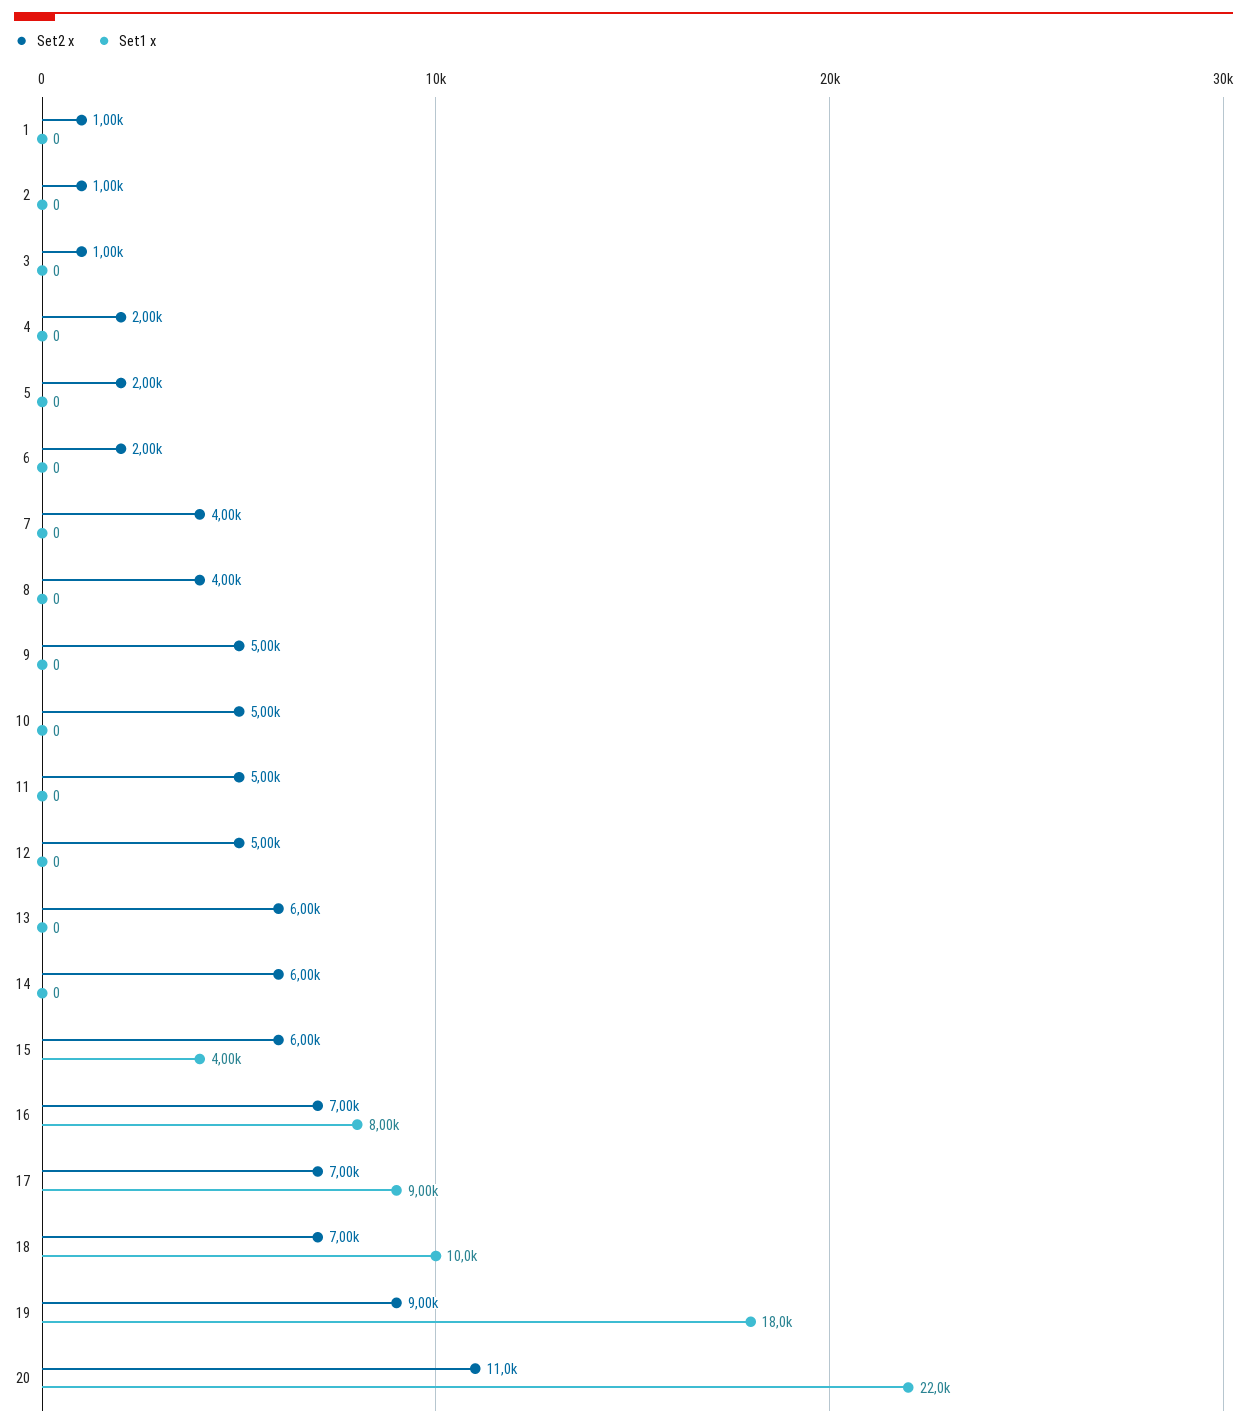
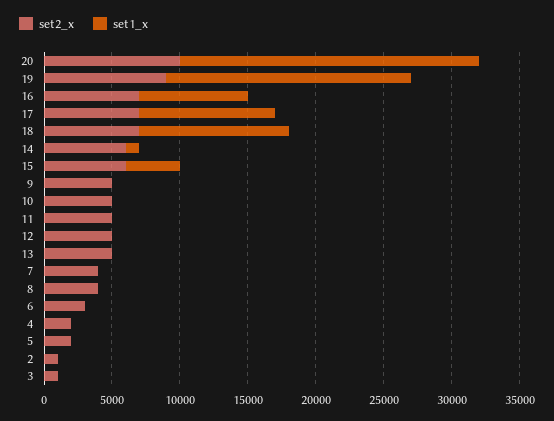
  {
    "Set2 x": {
-     "1": 1000,
      "2": 1000,
      "3": 1000,
      "4": 2000,
      "5": 2000,
-     "6": 2000,
+     "6": 3000,
      "7": 4000,
      "8": 4000,
      "9": 5000,
      "10": 5000,
      "11": 5000,
      "12": 5000,
-     "13": 6000,
+     "13": 5000,
      "14": 6000,
      "15": 6000,
      "16": 7000,
      "17": 7000,
      "18": 7000,
      "19": 9000,
-     "20": 11000
+     "20": 10000
    },
    "Set1 x": {
-     "1": 0,
      "2": 0,
      "3": 0,
      "4": 0,
      "5": 0,
      "6": 0,
      "7": 0,
      "8": 0,
      "9": 0,
      "10": 0,
      "11": 0,
      "12": 0,
      "13": 0,
-     "14": 0,
+     "14": 1000,
      "15": 4000,
      "16": 8000,
-     "17": 9000,
+     "17": 10000,
-     "18": 10000,
+     "18": 11000,
      "19": 18000,
      "20": 22000
    }
  }

